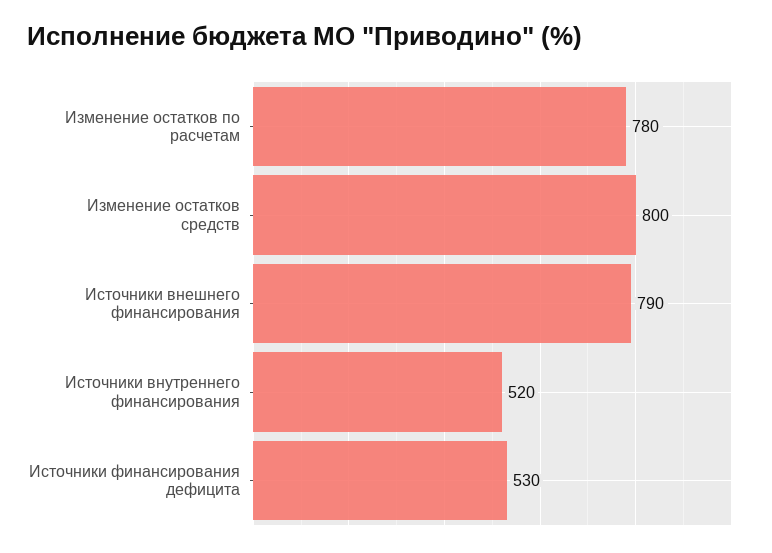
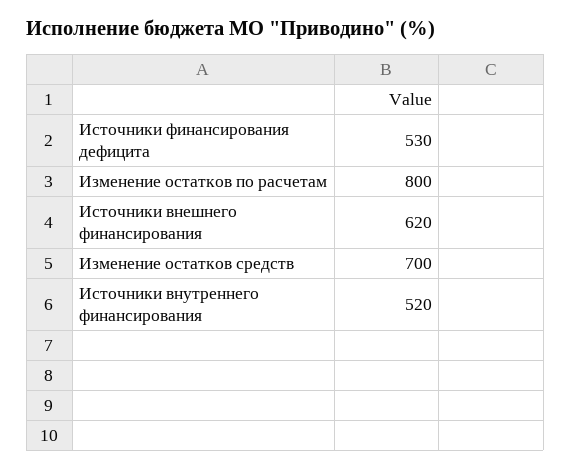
  {
-   "Изменение остатков по расчетам": 780,
+   "Изменение остатков по расчетам": 800,
-   "Изменение остатков средств": 800,
+   "Изменение остатков средств": 700,
-   "Источники внешнего финансирования": 790,
+   "Источники внешнего финансирования": 620,
    "Источники внутреннего финансирования": 520,
    "Источники финансирования дефицита": 530
  }

